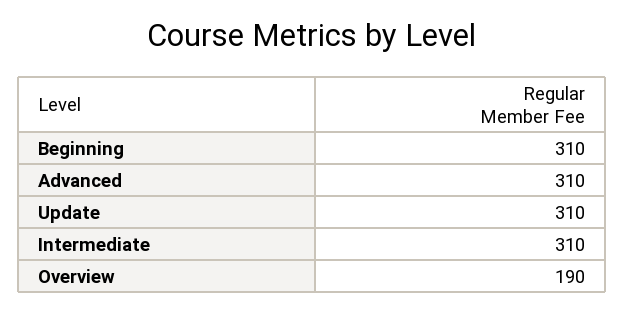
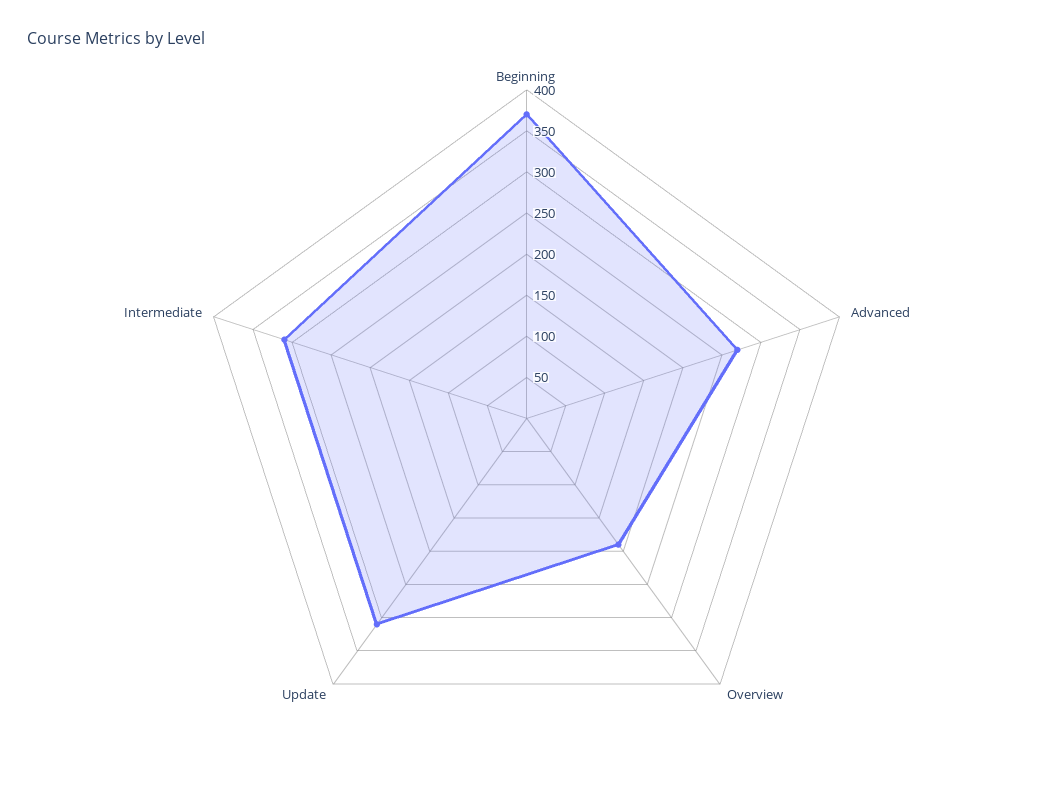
  {
-   "Beginning": 310,
+   "Beginning": 370,
-   "Advanced": 310,
+   "Advanced": 270,
    "Update": 310,
    "Intermediate": 310,
    "Overview": 190
  }

